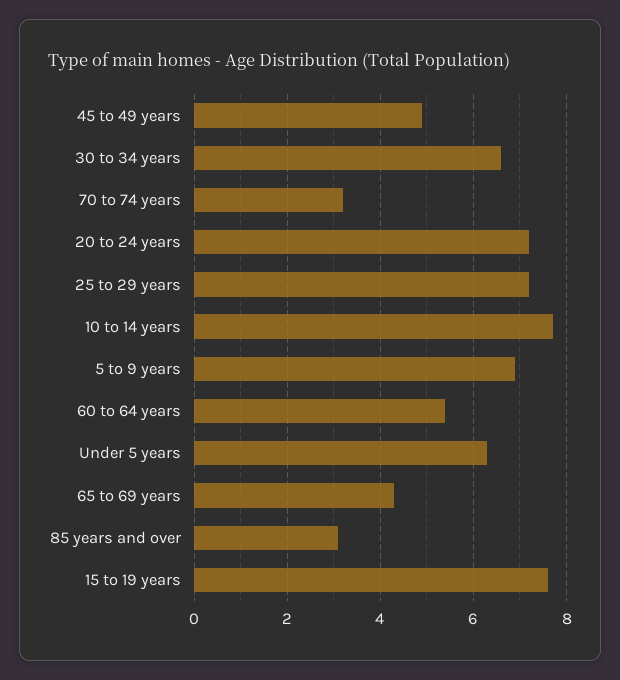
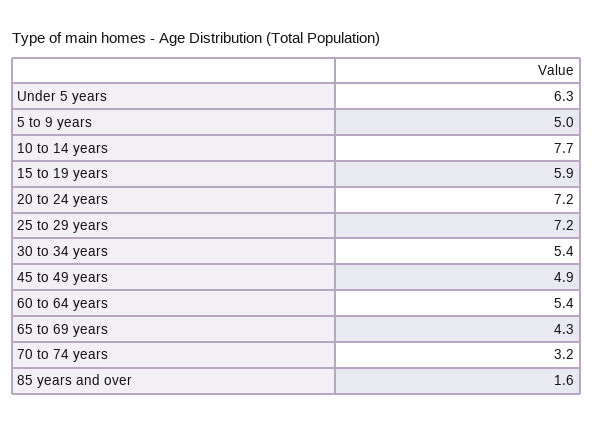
  {
    "45 to 49 years": 4.9,
-   "30 to 34 years": 6.5,
+   "30 to 34 years": 5.4,
    "70 to 74 years": 3.2,
    "20 to 24 years": 7.2,
    "25 to 29 years": 7.2,
    "10 to 14 years": 7.7,
-   "5 to 9 years": 7,
+   "5 to 9 years": 5,
    "60 to 64 years": 5.4,
    "Under 5 years": 6.3,
    "65 to 69 years": 4.3,
-   "85 years and over": 3,
+   "85 years and over": 1.6,
-   "15 to 19 years": 7.5
+   "15 to 19 years": 5.9
  }

